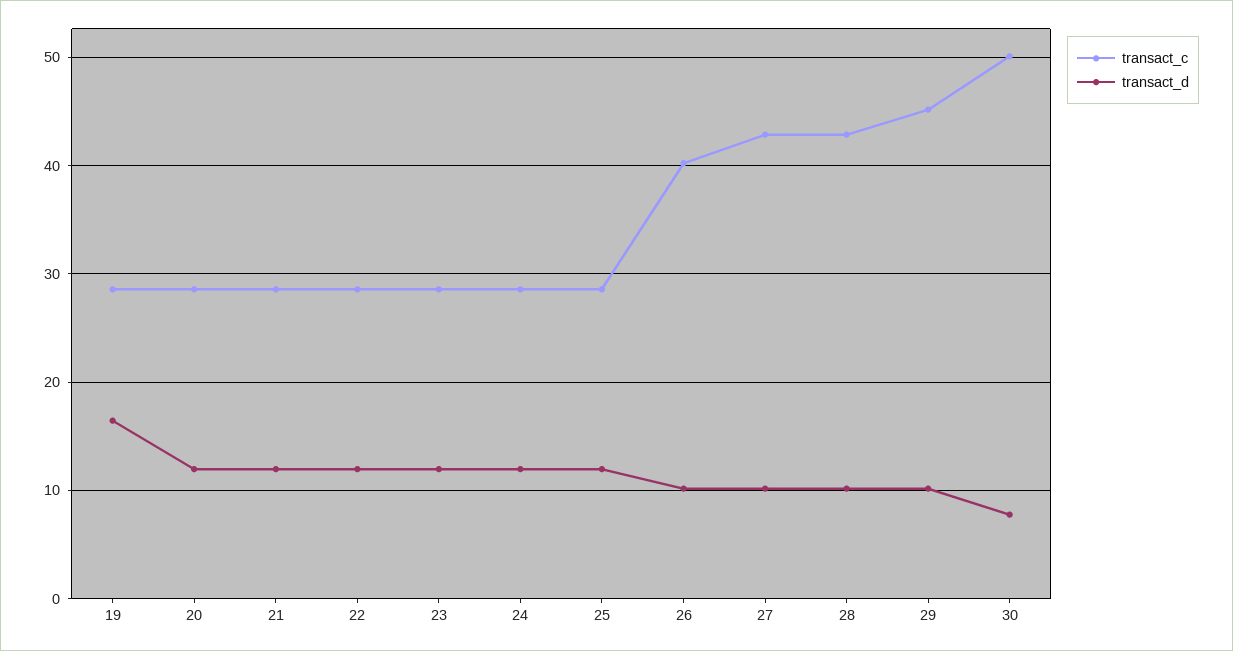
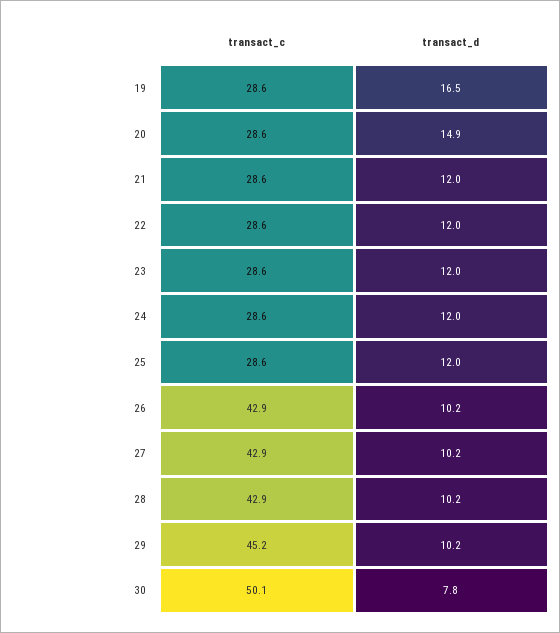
  {
    "transact_c": {
      "19": 28.6,
      "20": 28.6,
      "21": 28.6,
      "22": 28.6,
      "23": 28.6,
      "24": 28.6,
      "25": 28.6,
-     "26": 40,
+     "26": 42.9,
      "27": 42.9,
      "28": 42.9,
      "29": 45.2,
      "30": 50.1
    },
    "transact_d": {
      "19": 16.5,
-     "20": 12,
+     "20": 14.9,
      "21": 12,
      "22": 12,
      "23": 12,
      "24": 12,
      "25": 12,
      "26": 10.2,
      "27": 10.2,
      "28": 10.2,
      "29": 10.2,
      "30": 7.8
    }
  }

